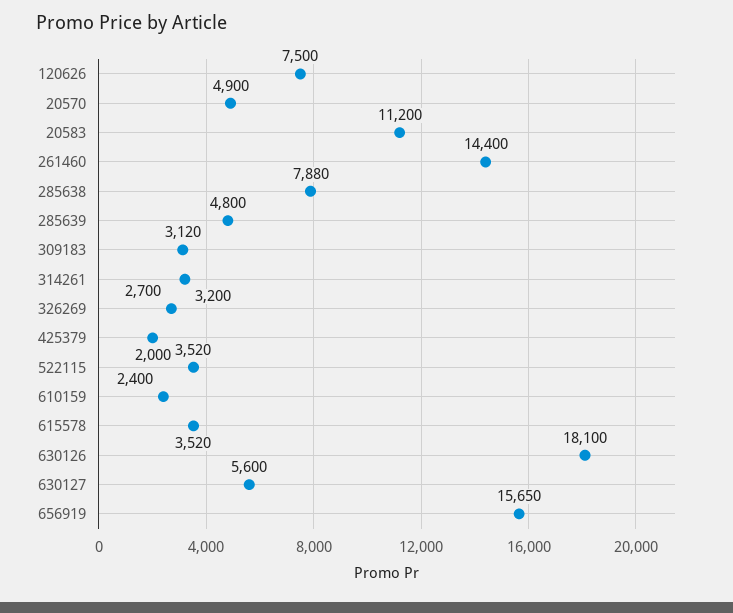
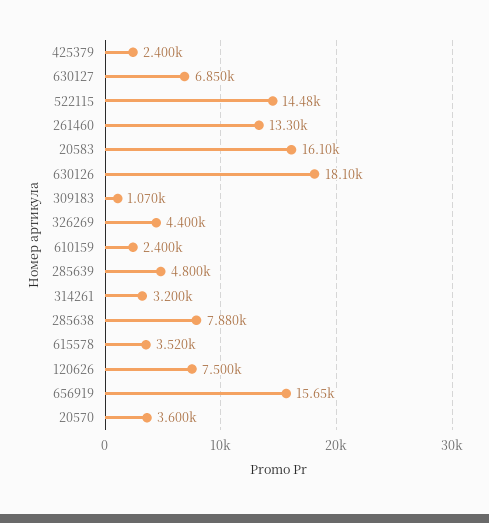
  {
    "120626": 7500,
-   "20570": 4900,
+   "20570": 3600,
-   "20583": 11200,
+   "20583": 16100,
-   "261460": 14400,
+   "261460": 13300,
    "285638": 7880,
    "285639": 4800,
-   "309183": 3120,
+   "309183": 1070,
    "314261": 3200,
-   "326269": 2700,
+   "326269": 4400,
-   "425379": 2000,
+   "425379": 2400,
-   "522115": 3520,
+   "522115": 14480,
    "610159": 2400,
    "615578": 3520,
    "630126": 18100,
-   "630127": 5600,
+   "630127": 6850,
    "656919": 15650
  }

